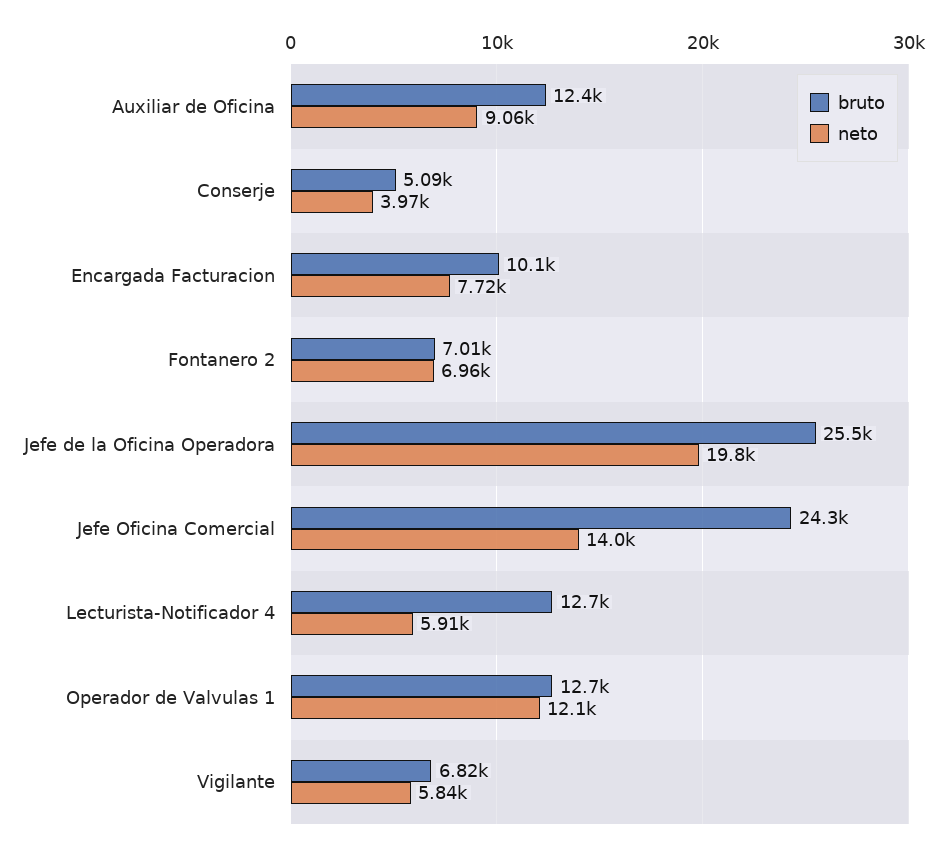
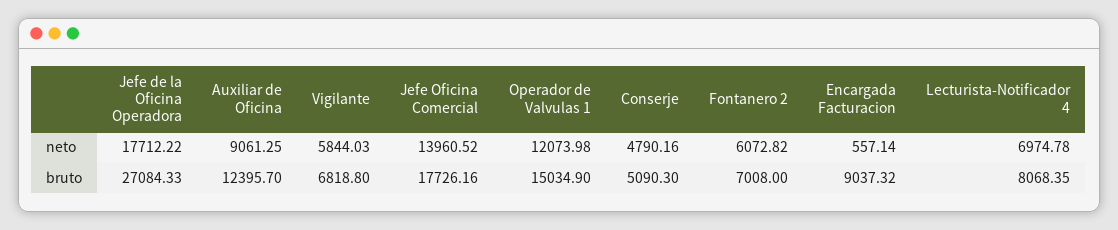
  {
    "bruto": {
      "Auxiliar de Oficina": 12395.7,
      "Conserje": 5090.3,
-     "Encargada Facturacion": 10100,
+     "Encargada Facturacion": 9037.32,
      "Fontanero 2": 7008,
-     "Jefe de la Oficina Operadora": 25500,
+     "Jefe de la Oficina Operadora": 27084.33,
-     "Jefe Oficina Comercial": 24300,
+     "Jefe Oficina Comercial": 17726.16,
-     "Lecturista-Notificador 4": 12700,
+     "Lecturista-Notificador 4": 8068.35,
-     "Operador de Valvulas 1": 12700,
+     "Operador de Valvulas 1": 15034.9,
      "Vigilante": 6818.8
    },
    "neto": {
      "Auxiliar de Oficina": 9061.25,
-     "Conserje": 3970,
+     "Conserje": 4790.16,
-     "Encargada Facturacion": 7720,
+     "Encargada Facturacion": 557.14,
-     "Fontanero 2": 6960,
+     "Fontanero 2": 6072.82,
-     "Jefe de la Oficina Operadora": 19800,
+     "Jefe de la Oficina Operadora": 17712.22,
      "Jefe Oficina Comercial": 13960.52,
-     "Lecturista-Notificador 4": 5910,
+     "Lecturista-Notificador 4": 6974.78,
      "Operador de Valvulas 1": 12073.98,
      "Vigilante": 5844.03
    }
  }

